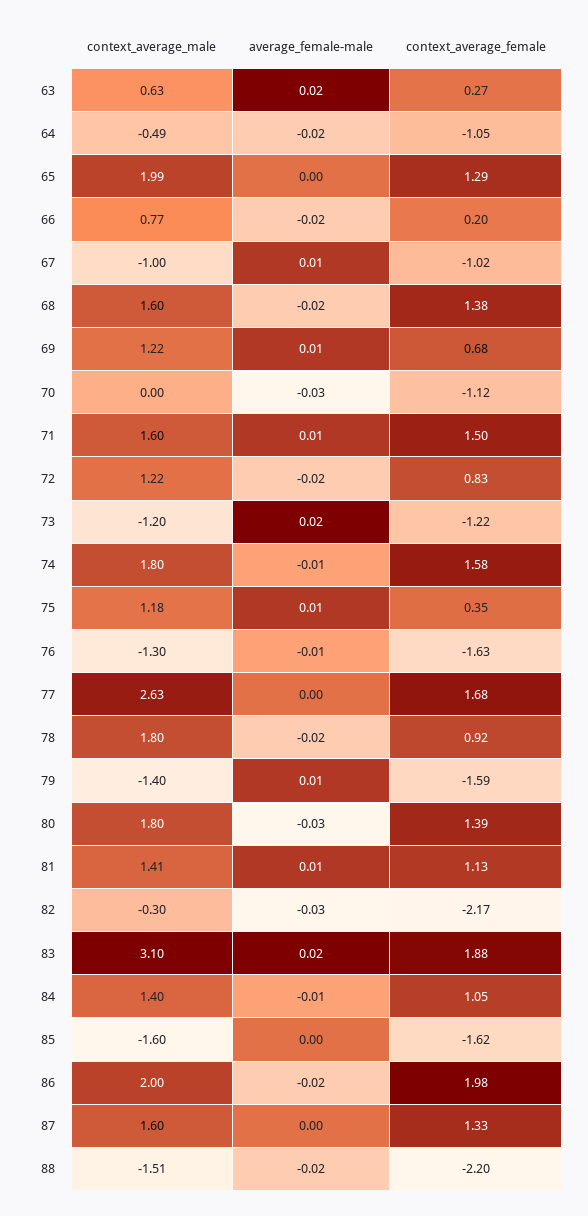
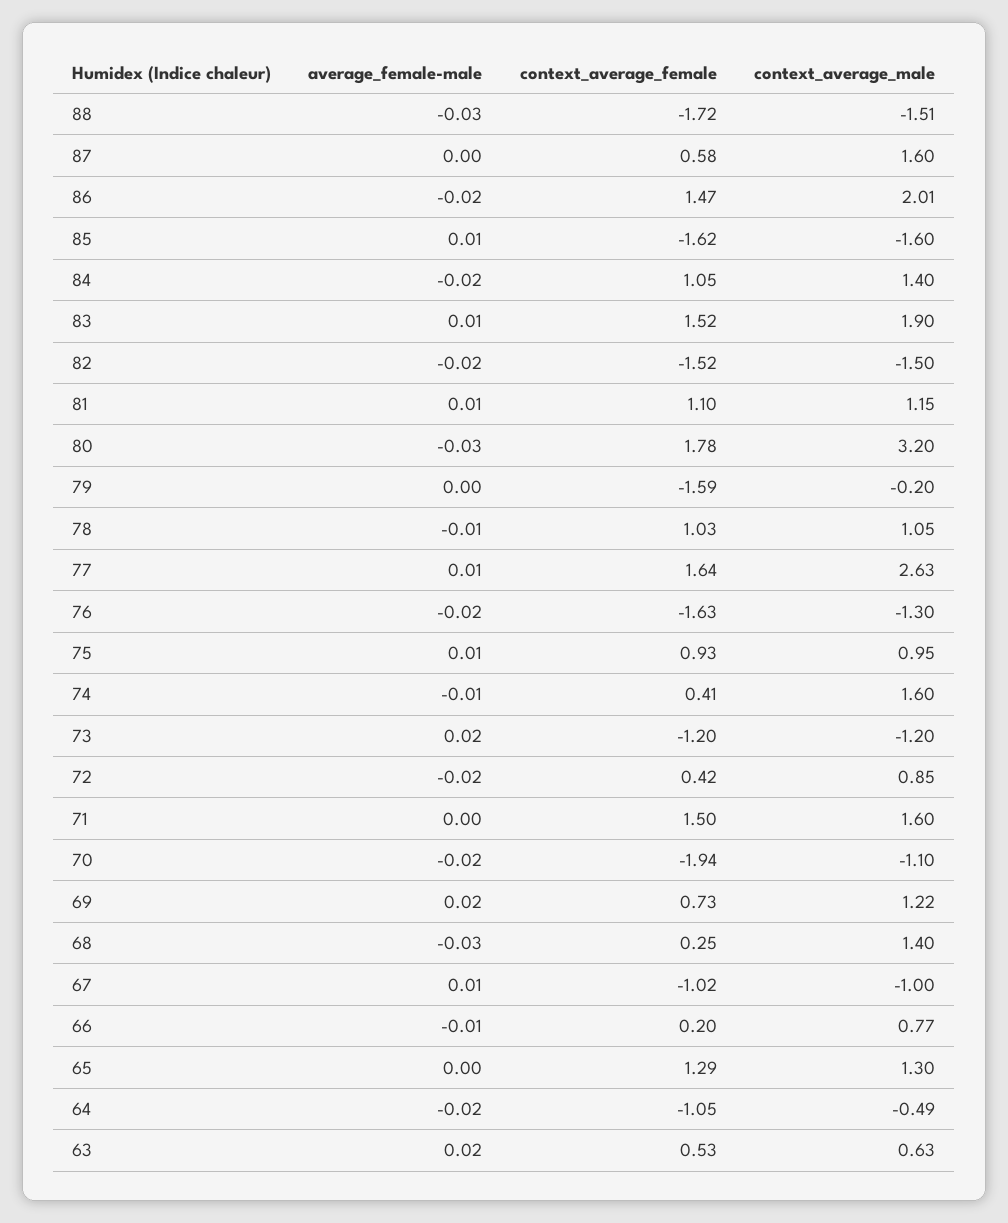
  {
    "context_average_male": {
      "63": 0.63,
      "64": -0.49,
-     "65": 1.99,
+     "65": 1.3,
      "66": 0.77,
      "67": -1,
-     "68": 1.6,
+     "68": 1.4,
      "69": 1.22,
-     "70": 0,
+     "70": -1.1,
      "71": 1.6,
-     "72": 1.22,
+     "72": 0.85,
      "73": -1.2,
-     "74": 1.8,
+     "74": 1.6,
-     "75": 1.18,
+     "75": 0.95,
      "76": -1.3,
      "77": 2.63,
-     "78": 1.8,
+     "78": 1.05,
-     "79": -1.4,
+     "79": -0.2,
-     "80": 1.8,
+     "80": 3.2,
-     "81": 1.41,
+     "81": 1.15,
-     "82": -0.3,
+     "82": -1.5,
-     "83": 3.1,
+     "83": 1.9,
      "84": 1.4,
      "85": -1.6,
-     "86": 2,
+     "86": 2.01,
      "87": 1.6,
      "88": -1.51
    },
    "average_female-male": {
      "63": 0.02,
      "64": -0.02,
      "65": 0,
-     "66": -0.02,
+     "66": -0.01,
      "67": 0.01,
-     "68": -0.02,
+     "68": -0.03,
-     "69": 0.01,
+     "69": 0.02,
-     "70": -0.03,
+     "70": -0.02,
-     "71": 0.01,
+     "71": 0,
      "72": -0.02,
      "73": 0.02,
      "74": -0.01,
      "75": 0.01,
-     "76": -0.01,
+     "76": -0.02,
-     "77": 0,
+     "77": 0.01,
-     "78": -0.02,
+     "78": -0.01,
-     "79": 0.01,
+     "79": 0,
      "80": -0.03,
      "81": 0.01,
-     "82": -0.03,
+     "82": -0.02,
-     "83": 0.02,
+     "83": 0.01,
-     "84": -0.01,
+     "84": -0.02,
-     "85": 0,
+     "85": 0.01,
      "86": -0.02,
      "87": 0,
-     "88": -0.02
+     "88": -0.03
    },
    "context_average_female": {
-     "63": 0.27,
+     "63": 0.53,
      "64": -1.05,
      "65": 1.29,
      "66": 0.2,
      "67": -1.02,
-     "68": 1.38,
+     "68": 0.25,
-     "69": 0.68,
+     "69": 0.73,
-     "70": -1.12,
+     "70": -1.94,
      "71": 1.5,
-     "72": 0.83,
+     "72": 0.42,
-     "73": -1.22,
+     "73": -1.2,
-     "74": 1.58,
+     "74": 0.41,
-     "75": 0.35,
+     "75": 0.93,
      "76": -1.63,
-     "77": 1.68,
+     "77": 1.64,
-     "78": 0.92,
+     "78": 1.03,
      "79": -1.59,
-     "80": 1.39,
+     "80": 1.78,
-     "81": 1.13,
+     "81": 1.1,
-     "82": -2.17,
+     "82": -1.52,
-     "83": 1.88,
+     "83": 1.52,
      "84": 1.05,
      "85": -1.62,
-     "86": 1.98,
+     "86": 1.47,
-     "87": 1.33,
+     "87": 0.58,
-     "88": -2.2
+     "88": -1.72
    }
  }

